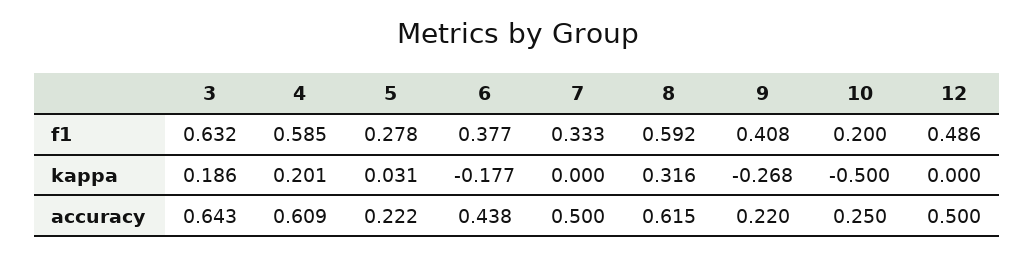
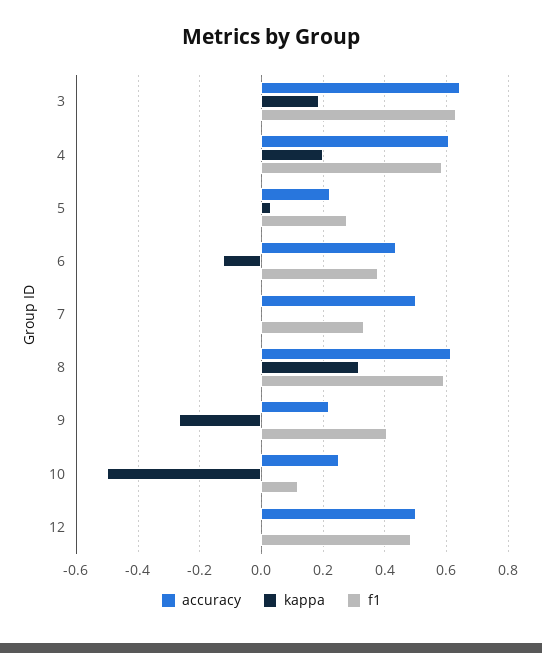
  {
    "f1": {
      "3": 0.632,
      "4": 0.585,
      "5": 0.278,
      "6": 0.377,
      "7": 0.333,
      "8": 0.592,
      "9": 0.408,
-     "10": 0.2,
+     "10": 0.12,
      "12": 0.486
    },
    "kappa": {
      "3": 0.186,
      "4": 0.201,
      "5": 0.031,
-     "6": -0.177,
+     "6": -0.12,
      "7": 0,
      "8": 0.316,
      "9": -0.268,
      "10": -0.5,
      "12": 0
    },
    "accuracy": {
      "3": 0.643,
      "4": 0.609,
      "5": 0.222,
      "6": 0.438,
      "7": 0.5,
      "8": 0.615,
      "9": 0.22,
      "10": 0.25,
      "12": 0.5
    }
  }

